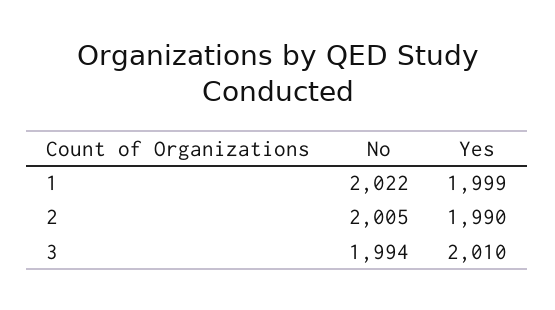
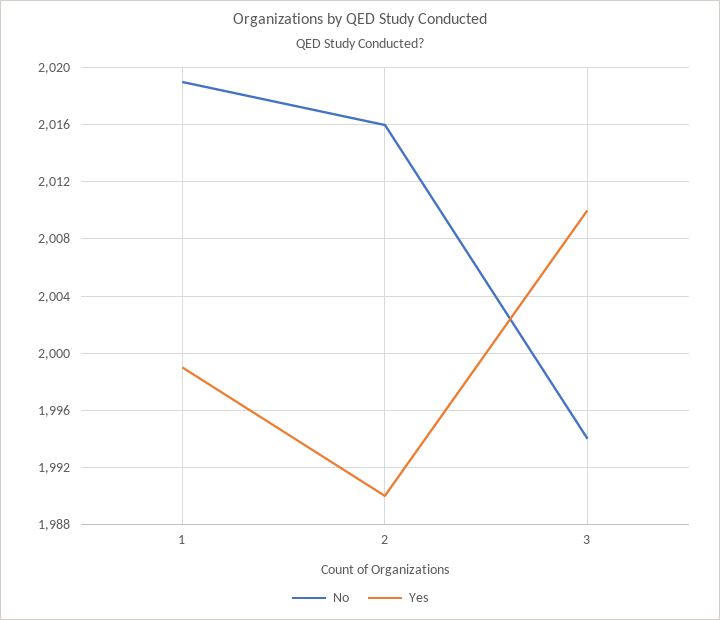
  {
    "No": {
-     "1": 2022,
+     "1": 2019,
-     "2": 2005,
+     "2": 2016,
      "3": 1994
    },
    "Yes": {
      "1": 1999,
      "2": 1990,
      "3": 2010
    }
  }

